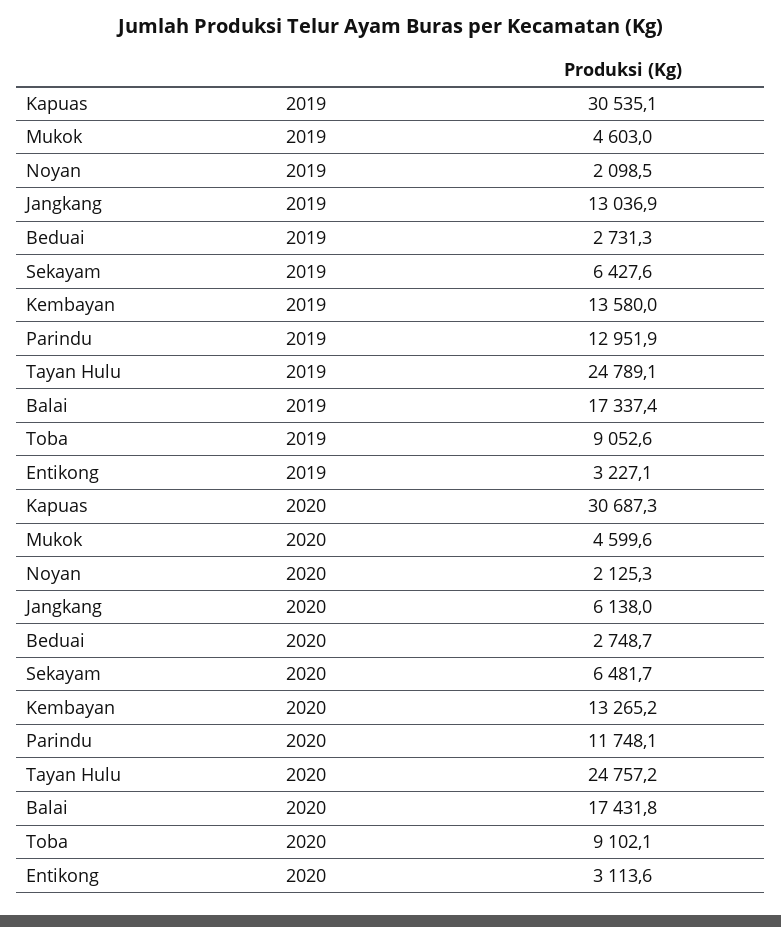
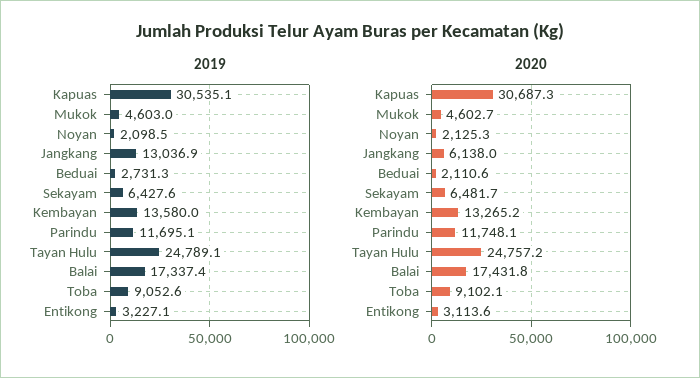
  {
    "2019": {
      "Kapuas": 30535.1,
      "Mukok": 4603,
      "Noyan": 2098.5,
      "Jangkang": 13036.9,
      "Beduai": 2731.3,
      "Sekayam": 6427.6,
      "Kembayan": 13580,
-     "Parindu": 12951.9,
+     "Parindu": 11695.1,
      "Tayan Hulu": 24789.1,
      "Balai": 17337.4,
      "Toba": 9052.6,
      "Entikong": 3227.1
    },
    "2020": {
      "Kapuas": 30687.3,
-     "Mukok": 4599.6,
+     "Mukok": 4602.7,
      "Noyan": 2125.3,
      "Jangkang": 6138,
-     "Beduai": 2748.7,
+     "Beduai": 2110.6,
      "Sekayam": 6481.7,
      "Kembayan": 13265.2,
      "Parindu": 11748.1,
      "Tayan Hulu": 24757.2,
      "Balai": 17431.8,
      "Toba": 9102.1,
      "Entikong": 3113.6
    }
  }

